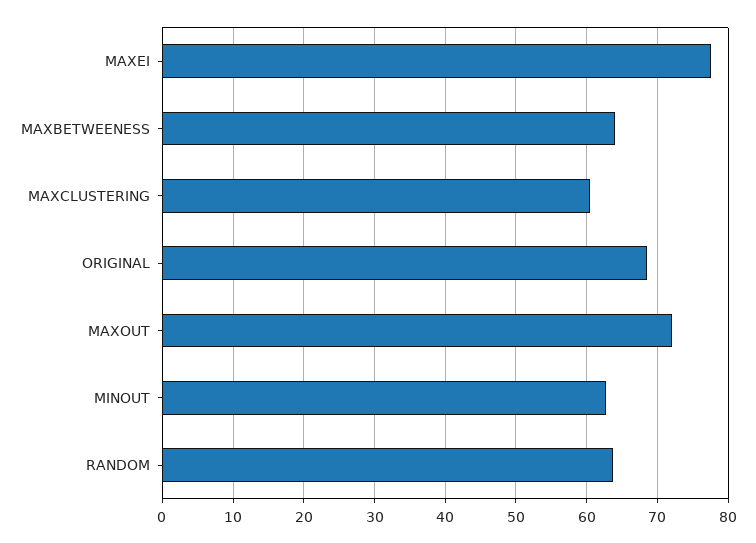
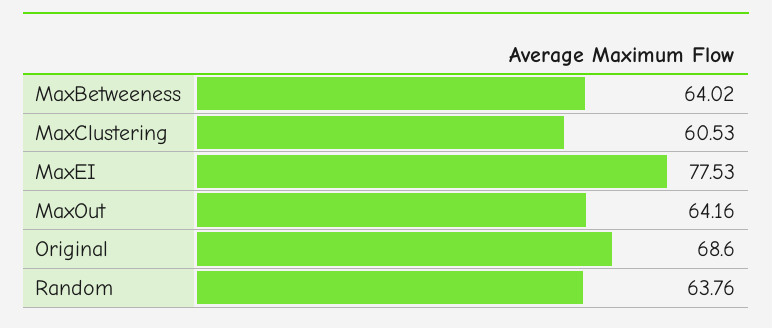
  {
    "MAXEI": 77.53,
    "MAXBETWEENESS": 64.02,
    "MAXCLUSTERING": 60.53,
    "ORIGINAL": 68.6,
-   "MAXOUT": 72,
+   "MAXOUT": 64.16,
-   "MINOUT": 63,
    "RANDOM": 63.76
  }

